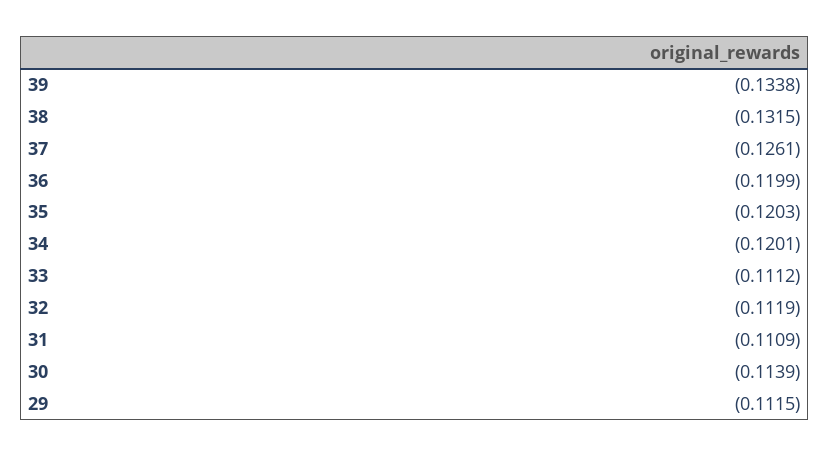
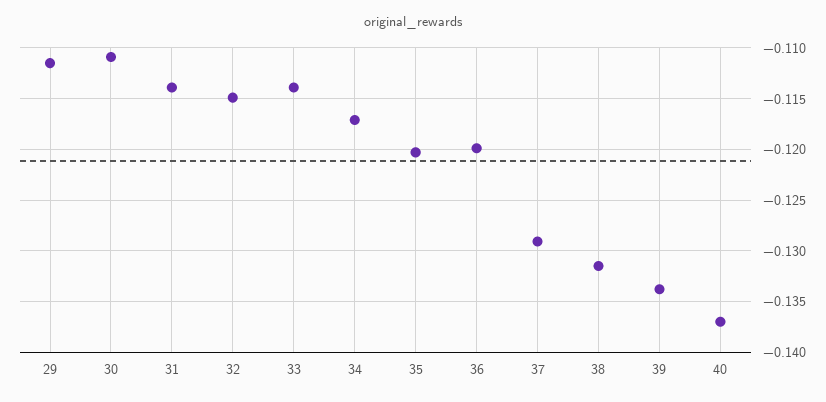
  {
    "39": -0.1338,
    "38": -0.1315,
-   "37": -0.1261,
+   "37": -0.129,
    "36": -0.1199,
    "35": -0.1203,
-   "34": -0.1201,
+   "34": -0.117,
-   "33": -0.1112,
+   "33": -0.114,
-   "32": -0.1119,
+   "32": -0.115,
-   "31": -0.1109,
+   "31": -0.114,
-   "30": -0.1139,
+   "30": -0.111,
-   "29": -0.1115
+   "29": -0.1115,
+   "40": -0.137
  }

